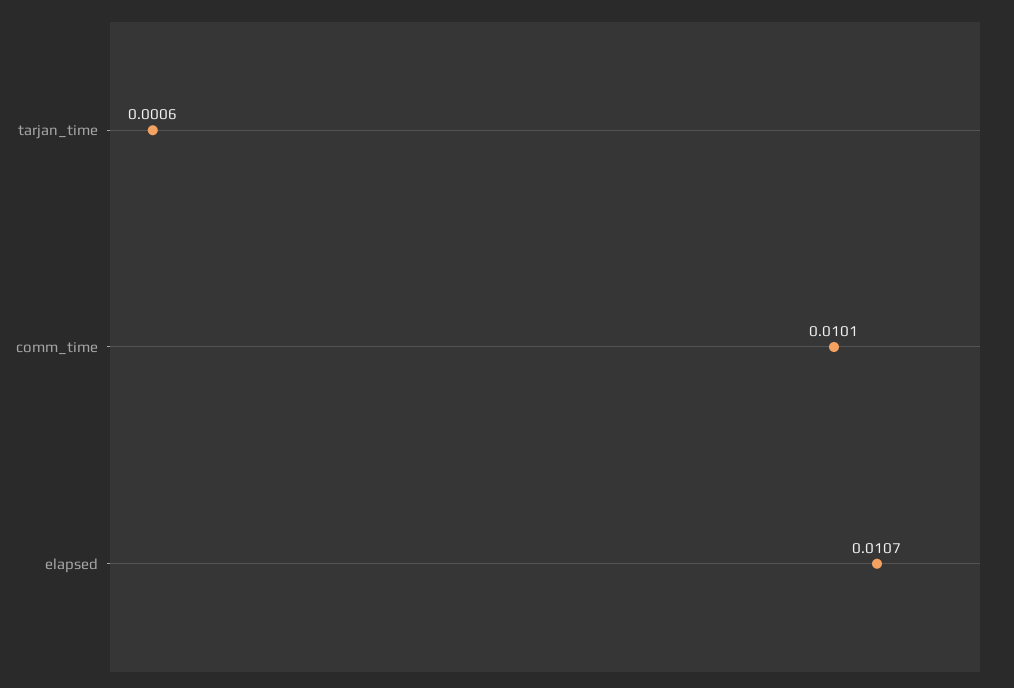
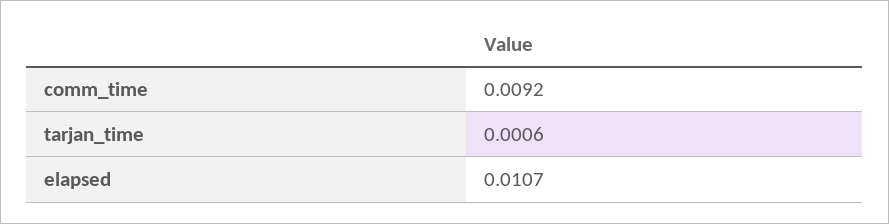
  {
    "tarjan_time": 0.0006,
-   "comm_time": 0.0101,
+   "comm_time": 0.0092,
    "elapsed": 0.0107
  }

